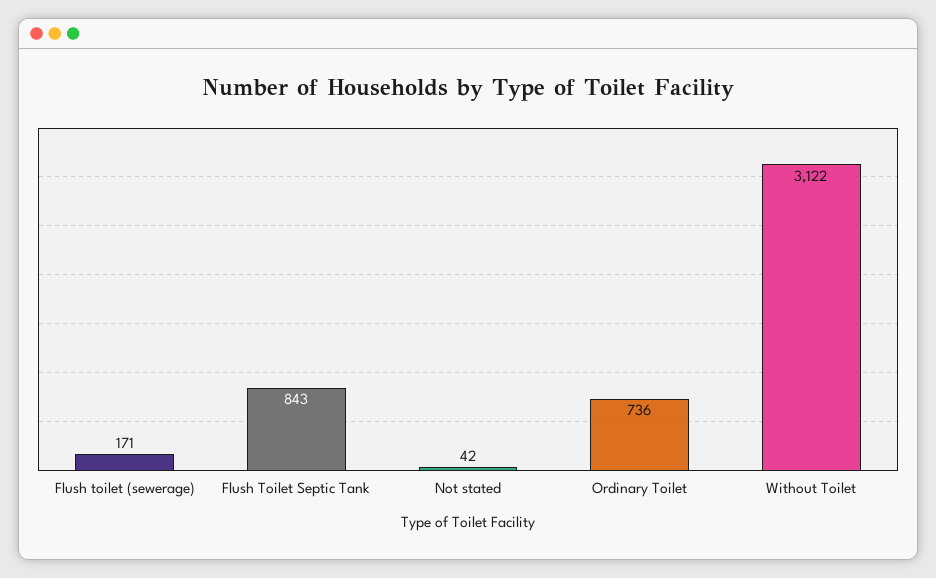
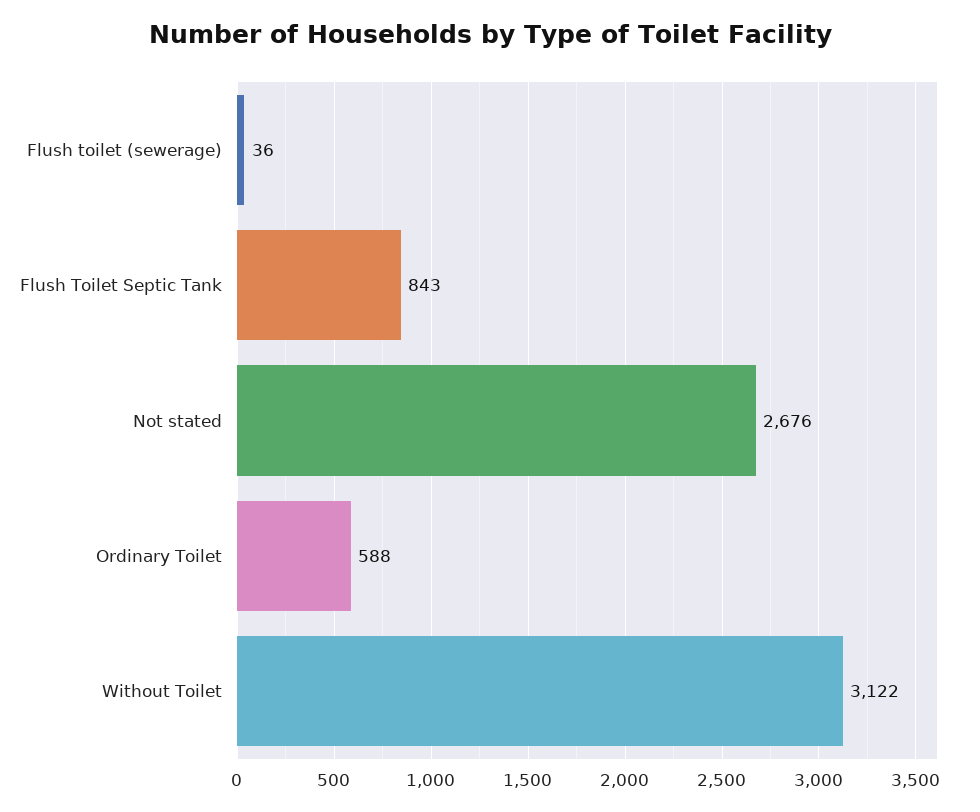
  {
-   "Flush toilet (sewerage)": 171,
+   "Flush toilet (sewerage)": 36,
    "Flush Toilet Septic Tank": 843,
-   "Not stated": 42,
+   "Not stated": 2676,
-   "Ordinary Toilet": 736,
+   "Ordinary Toilet": 588,
    "Without Toilet": 3122
  }

